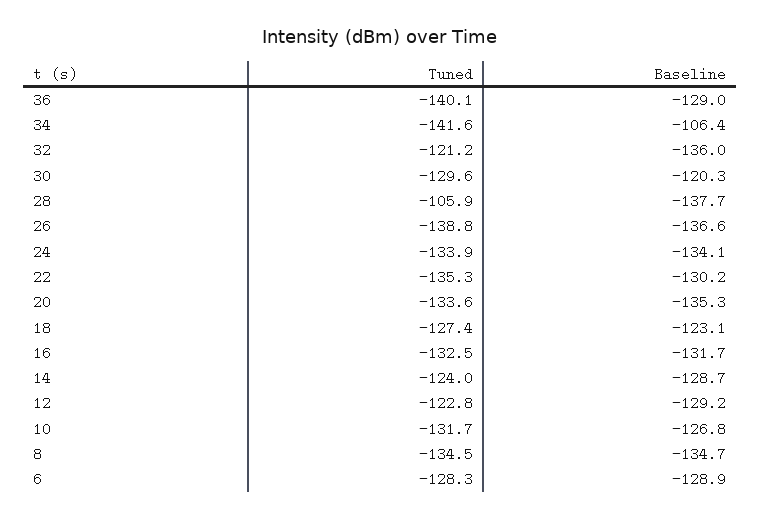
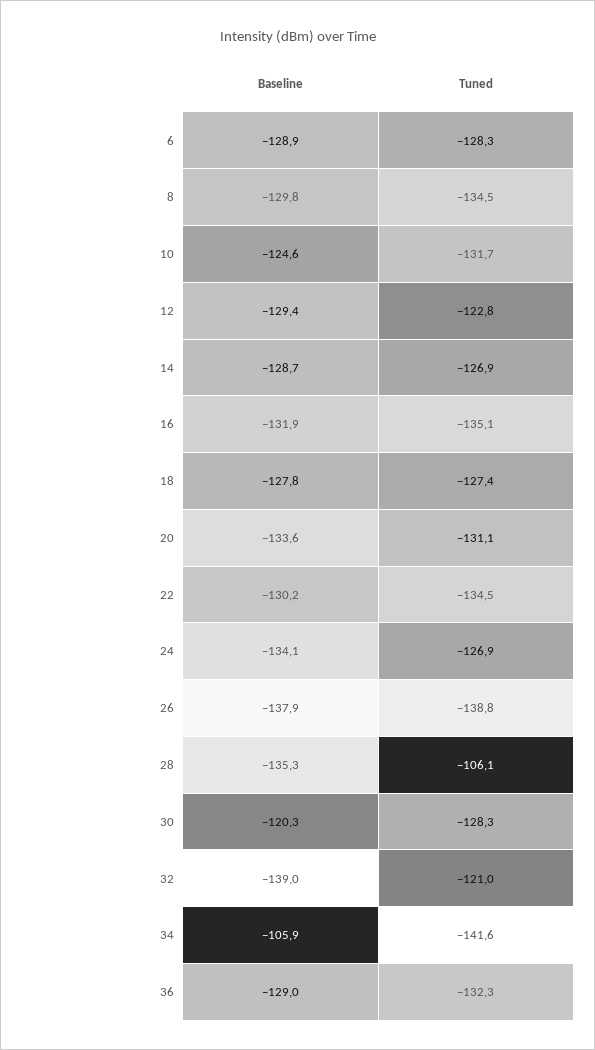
  {
    "Tuned": {
-     "36": -140.1,
+     "36": -132.3,
      "34": -141.6,
-     "32": -121.2,
+     "32": -121,
-     "30": -129.6,
+     "30": -128.3,
-     "28": -105.9,
+     "28": -106.1,
      "26": -138.8,
-     "24": -133.9,
+     "24": -126.9,
-     "22": -135.3,
+     "22": -134.5,
-     "20": -133.6,
+     "20": -131.1,
      "18": -127.4,
-     "16": -132.5,
+     "16": -135.1,
-     "14": -124,
+     "14": -126.9,
      "12": -122.8,
      "10": -131.7,
      "8": -134.5,
      "6": -128.3
    },
    "Baseline": {
      "36": -129,
-     "34": -106.4,
+     "34": -105.9,
-     "32": -136,
+     "32": -139,
      "30": -120.3,
-     "28": -137.7,
+     "28": -135.3,
-     "26": -136.6,
+     "26": -137.9,
      "24": -134.1,
      "22": -130.2,
-     "20": -135.3,
+     "20": -133.6,
-     "18": -123.1,
+     "18": -127.8,
-     "16": -131.7,
+     "16": -131.9,
      "14": -128.7,
-     "12": -129.2,
+     "12": -129.4,
-     "10": -126.8,
+     "10": -124.6,
-     "8": -134.7,
+     "8": -129.8,
      "6": -128.9
    }
  }

